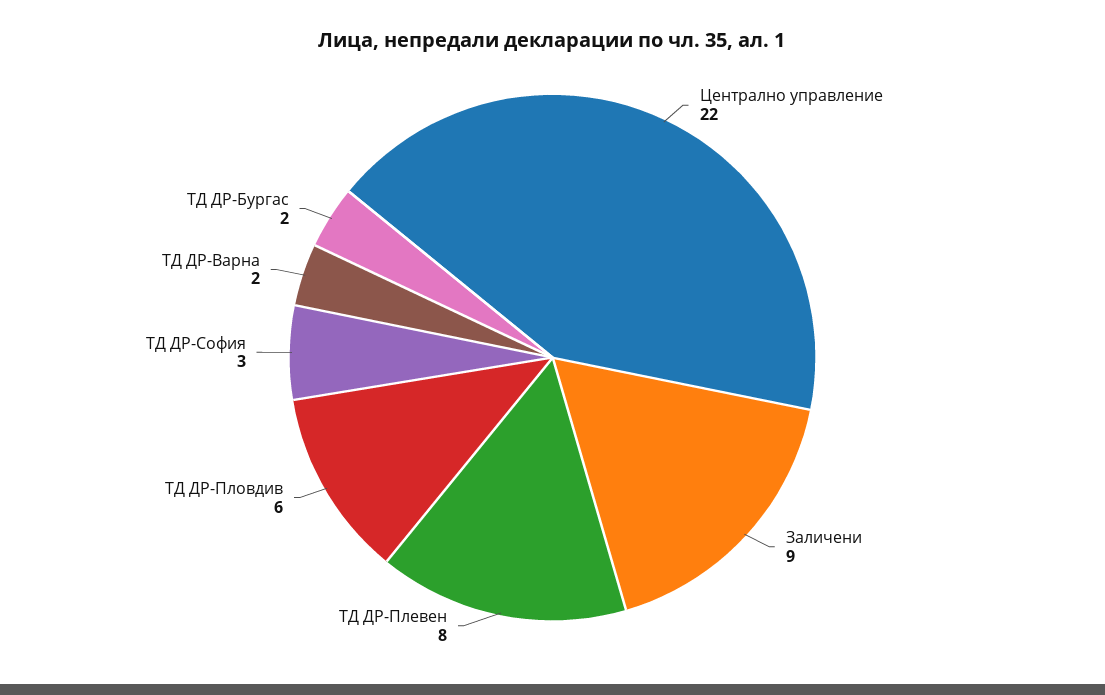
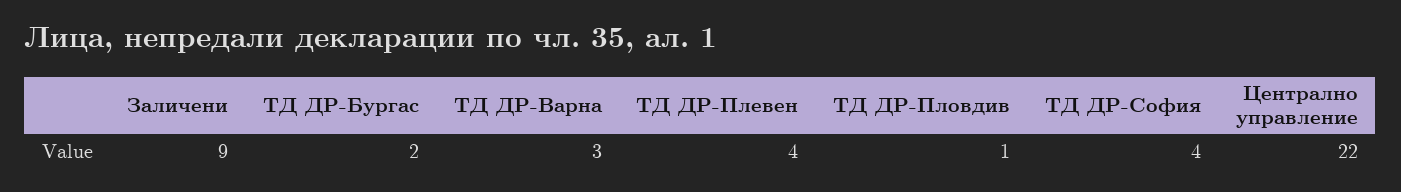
  {
    "Централно управление": 22,
    "Заличени": 9,
-   "ТД ДР-Плевен": 8,
+   "ТД ДР-Плевен": 4,
-   "ТД ДР-Пловдив": 6,
+   "ТД ДР-Пловдив": 1,
-   "ТД ДР-София": 3,
+   "ТД ДР-София": 4,
-   "ТД ДР-Варна": 2,
+   "ТД ДР-Варна": 3,
    "ТД ДР-Бургас": 2
  }

